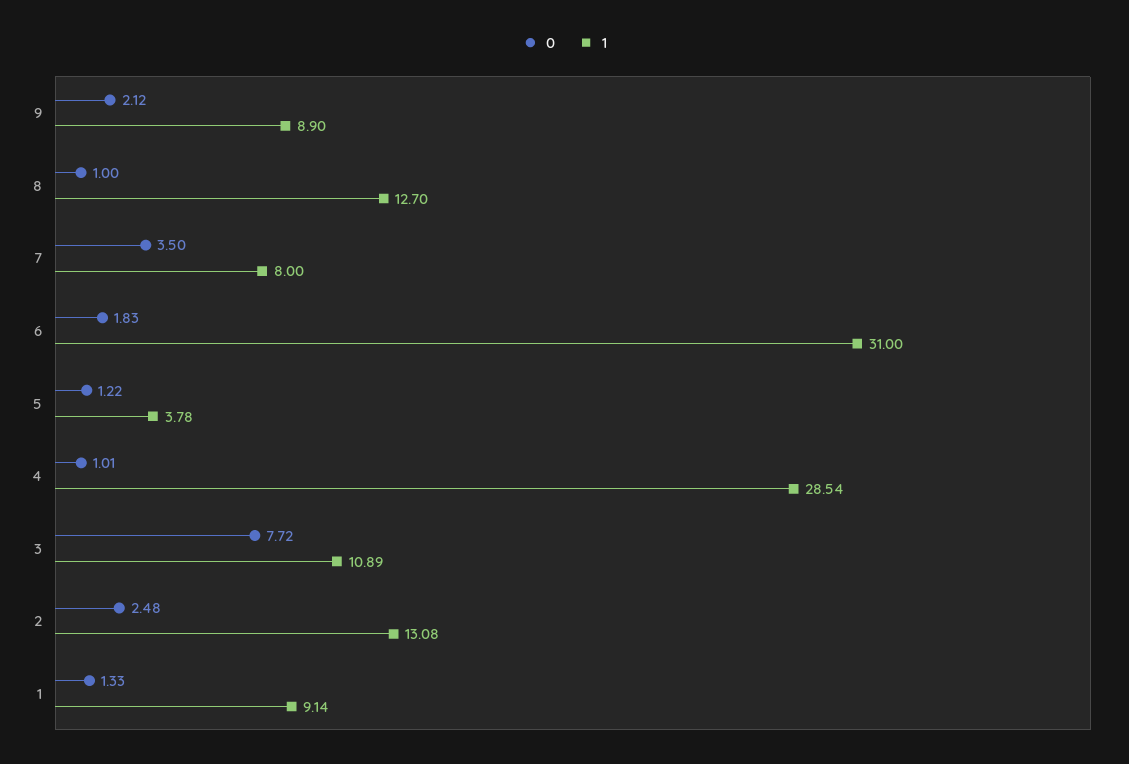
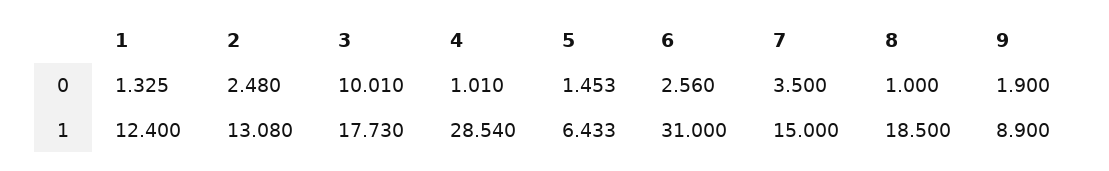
  {
    "0": {
-     "9": 2.12,
+     "9": 1.9,
      "8": 1,
      "7": 3.5,
-     "6": 1.83,
+     "6": 2.56,
-     "5": 1.22,
+     "5": 1.453,
      "4": 1.01,
-     "3": 7.72,
+     "3": 10.01,
      "2": 2.48,
      "1": 1.325
    },
    "1": {
      "9": 8.9,
-     "8": 12.7,
+     "8": 18.5,
-     "7": 8,
+     "7": 15,
      "6": 31,
-     "5": 3.78,
+     "5": 6.433,
      "4": 28.54,
-     "3": 10.89,
+     "3": 17.73,
      "2": 13.08,
-     "1": 9.14
+     "1": 12.4
    }
  }

